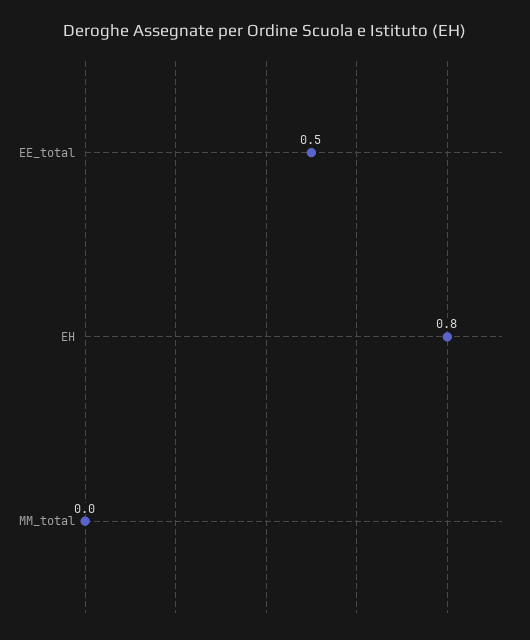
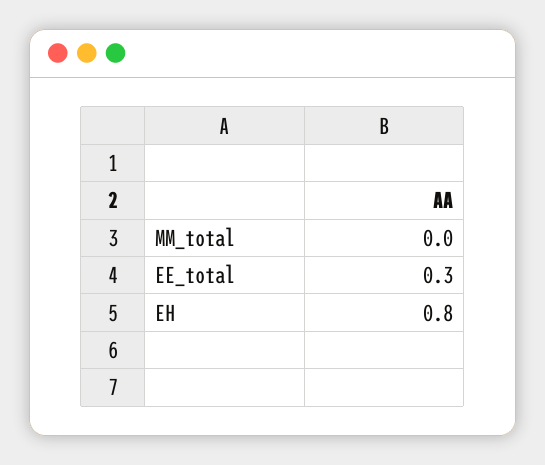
  {
-   "EE_total": 0.5,
+   "EE_total": 0.3,
    "EH": 0.8,
    "MM_total": 0
  }

